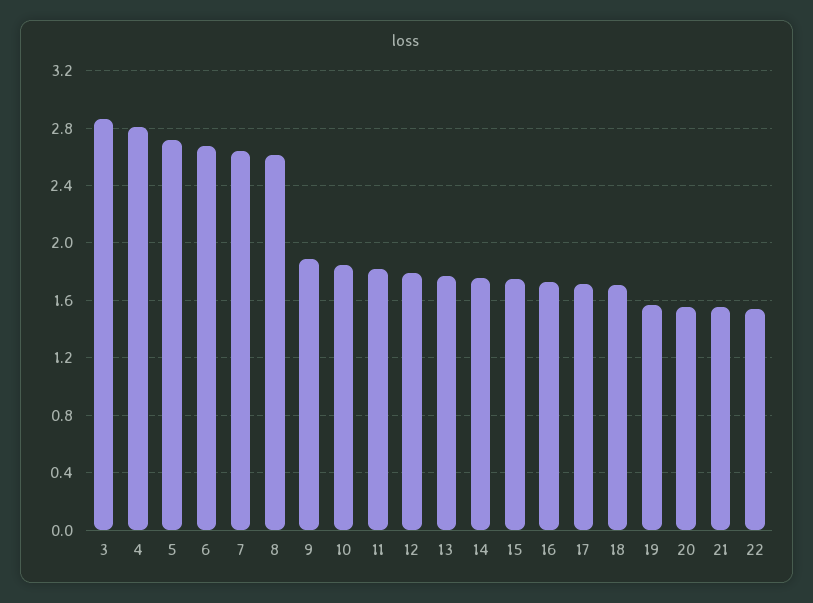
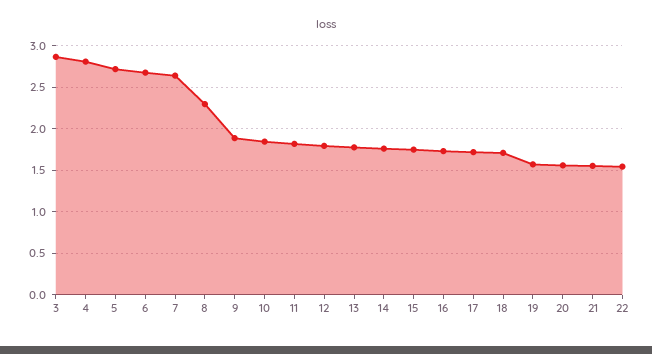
  {
    "3": 2.85,
    "4": 2.8,
    "5": 2.7,
    "6": 2.65,
    "7": 2.65,
-   "8": 2.6,
+   "8": 2.3,
    "9": 1.9,
    "10": 1.85,
    "11": 1.8,
    "12": 1.8,
    "13": 1.75,
    "14": 1.75,
    "15": 1.75,
    "16": 1.75,
    "17": 1.7,
    "18": 1.7,
    "19": 1.55,
    "20": 1.55,
    "21": 1.55,
    "22": 1.55
  }

